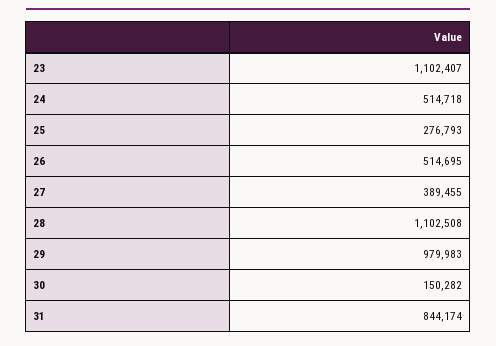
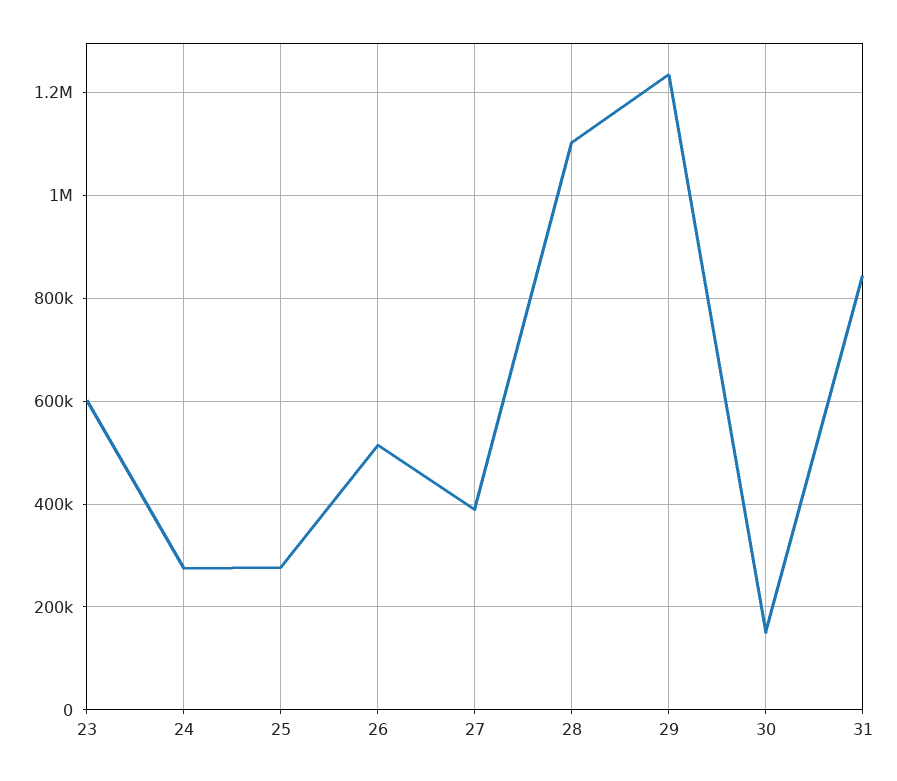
  {
-   "23": 1102407,
+   "23": 600000,
-   "24": 514718,
+   "24": 280000,
    "25": 276793,
    "26": 514695,
    "27": 389455,
    "28": 1102508,
-   "29": 979983,
+   "29": 1240000,
    "30": 150282,
    "31": 844174
  }

